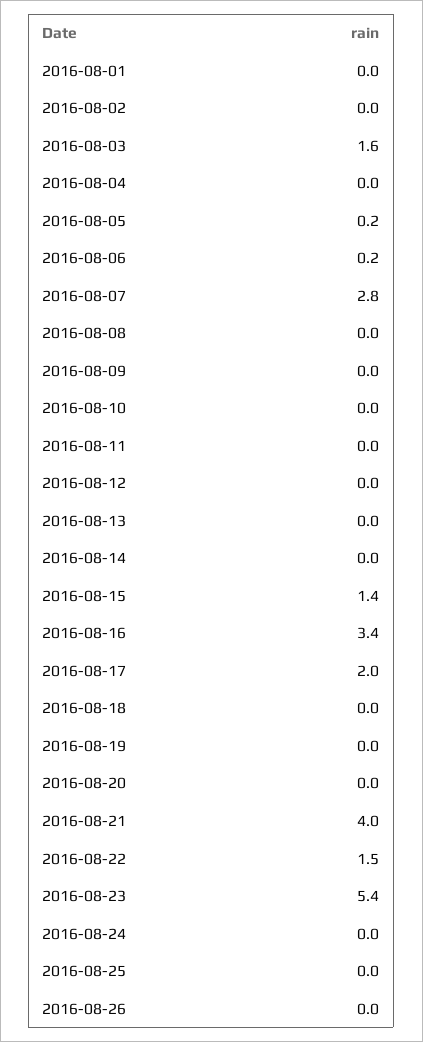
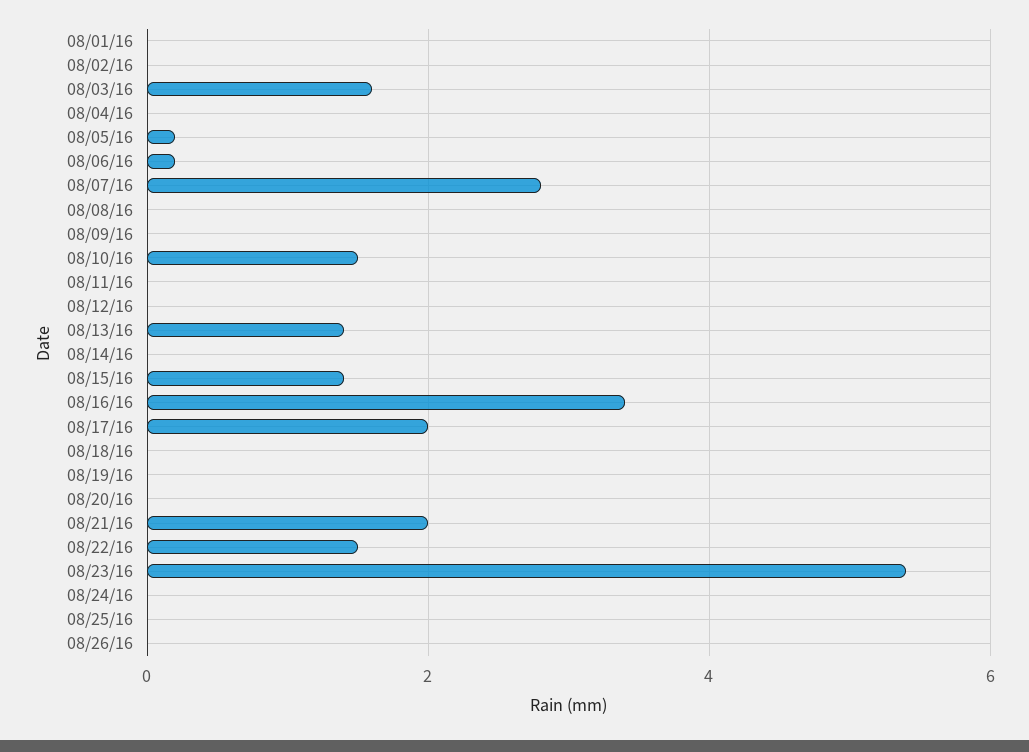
  {
    "2016-08-01": 0,
    "2016-08-02": 0,
    "2016-08-03": 1.6,
    "2016-08-04": 0,
    "2016-08-05": 0.2,
    "2016-08-06": 0.2,
    "2016-08-07": 2.8,
    "2016-08-08": 0,
    "2016-08-09": 0,
-   "2016-08-10": 0,
+   "2016-08-10": 1.5,
    "2016-08-11": 0,
    "2016-08-12": 0,
-   "2016-08-13": 0,
+   "2016-08-13": 1.5,
    "2016-08-14": 0,
    "2016-08-15": 1.4,
    "2016-08-16": 3.4,
    "2016-08-17": 2,
    "2016-08-18": 0,
    "2016-08-19": 0,
    "2016-08-20": 0,
-   "2016-08-21": 4,
+   "2016-08-21": 2,
    "2016-08-22": 1.5,
    "2016-08-23": 5.4,
    "2016-08-24": 0,
    "2016-08-25": 0,
    "2016-08-26": 0
  }

